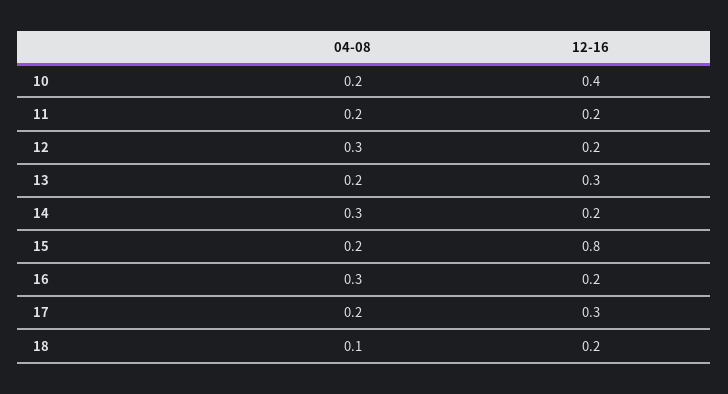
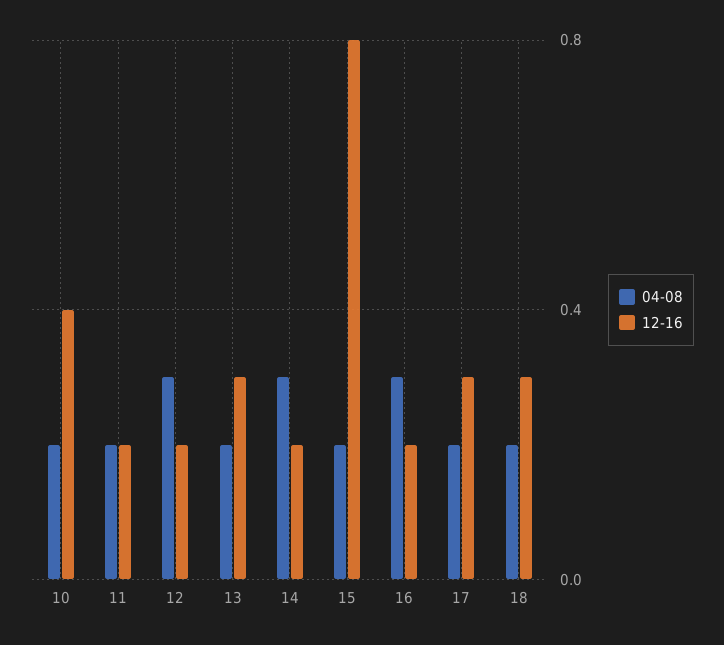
  {
    "04-08": {
      "10": 0.2,
      "11": 0.2,
      "12": 0.3,
      "13": 0.2,
      "14": 0.3,
      "15": 0.2,
      "16": 0.3,
      "17": 0.2,
-     "18": 0.1
+     "18": 0.2
    },
    "12-16": {
      "10": 0.4,
      "11": 0.2,
      "12": 0.2,
      "13": 0.3,
      "14": 0.2,
      "15": 0.8,
      "16": 0.2,
      "17": 0.3,
-     "18": 0.2
+     "18": 0.3
    }
  }

